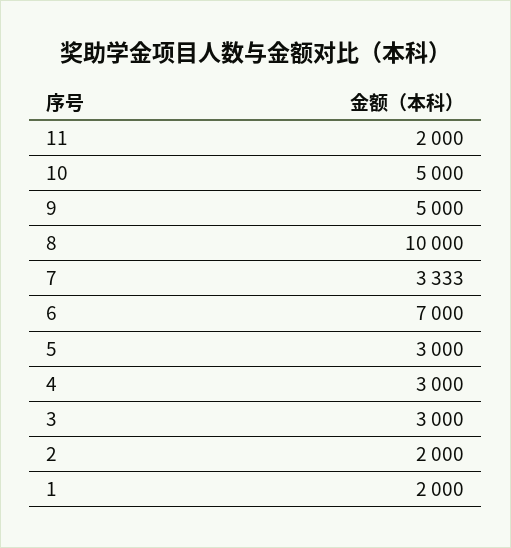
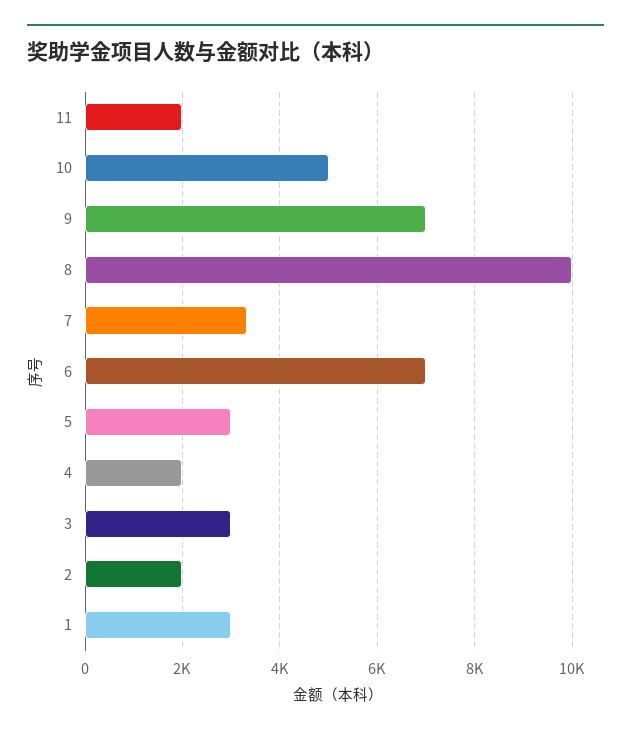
  {
    "11": 2000,
    "10": 5000,
-   "9": 5000,
+   "9": 7000,
    "8": 10000,
    "7": 3333,
    "6": 7000,
    "5": 3000,
-   "4": 3000,
+   "4": 2000,
    "3": 3000,
    "2": 2000,
-   "1": 2000
+   "1": 3000
  }

